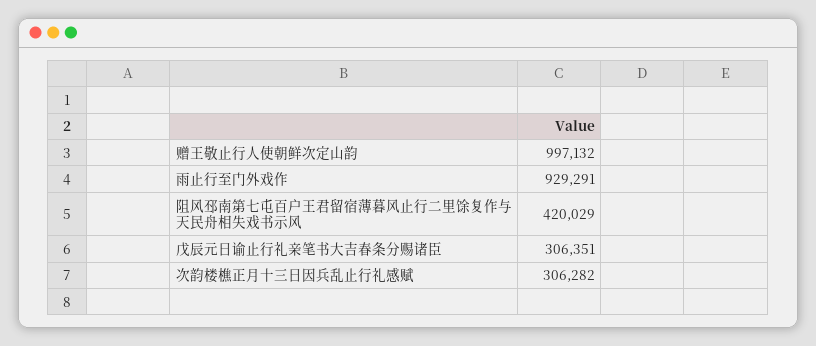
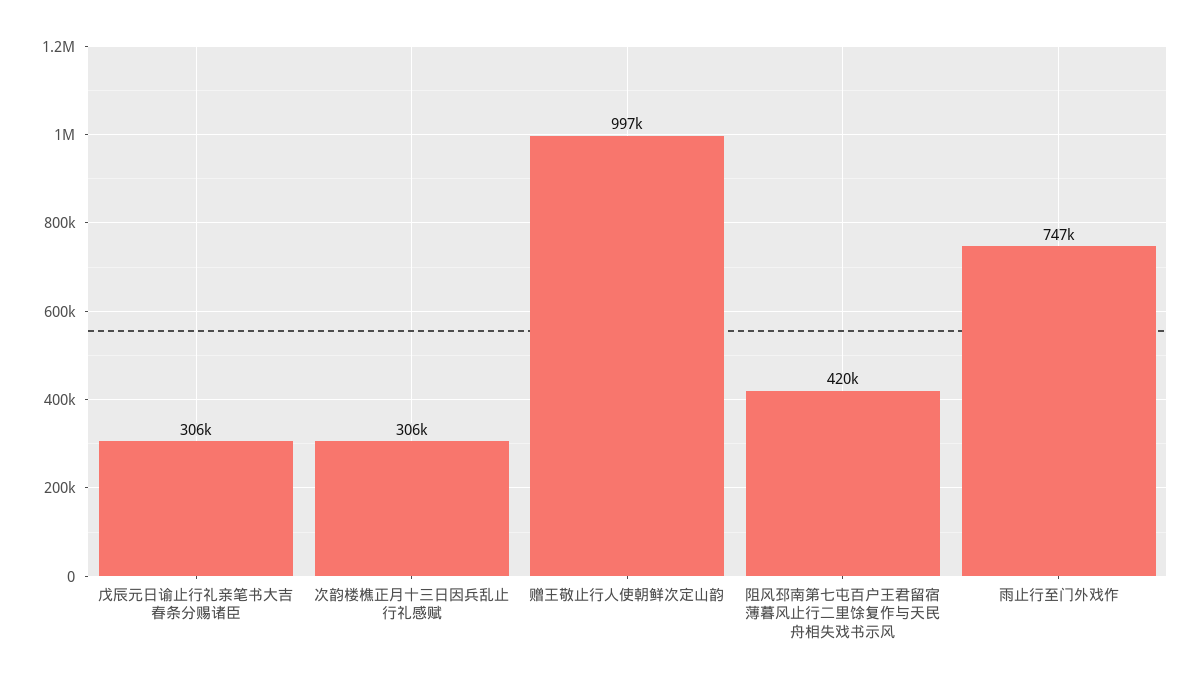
  {
    "赠王敬止行人使朝鲜次定山韵": 997132,
-   "雨止行至门外戏作": 929291,
+   "雨止行至门外戏作": 747000,
    "阻风邳南第七屯百户王君留宿薄暮风止行二里馀复作与天民舟相失戏书示风": 420029,
    "戊辰元日谕止行礼亲笔书大吉春条分赐诸臣": 306351,
    "次韵楼樵正月十三日因兵乱止行礼感赋": 306282
  }

